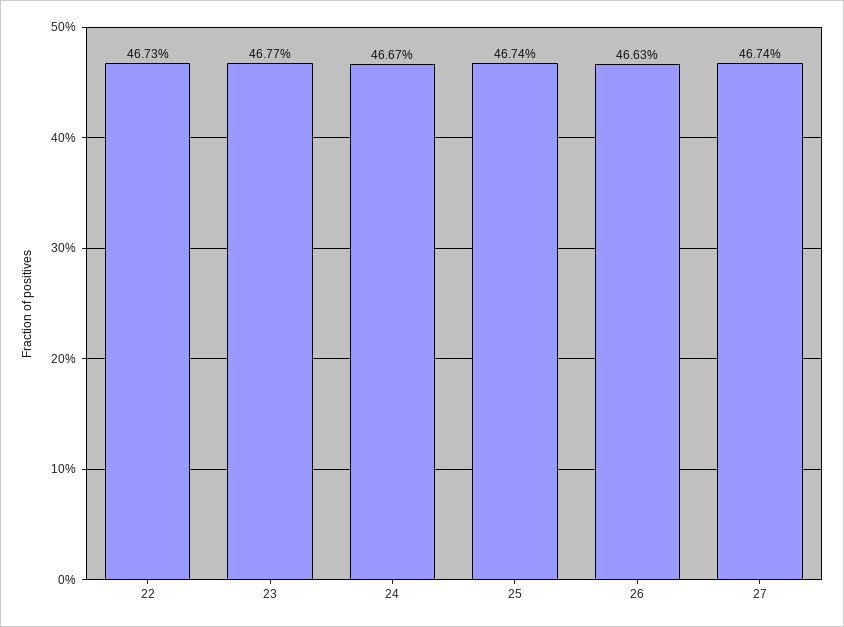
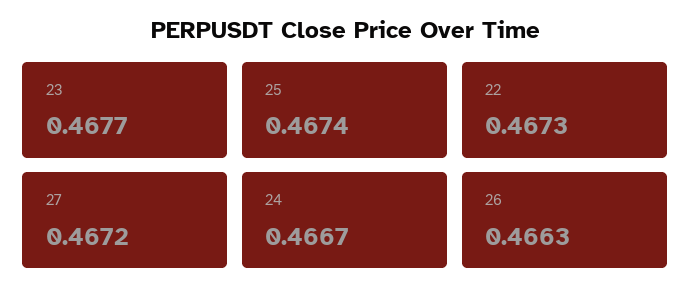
  {
    "22": 0.4673,
    "23": 0.4677,
    "24": 0.4667,
    "25": 0.4674,
    "26": 0.4663,
-   "27": 0.4674
+   "27": 0.4672
  }

